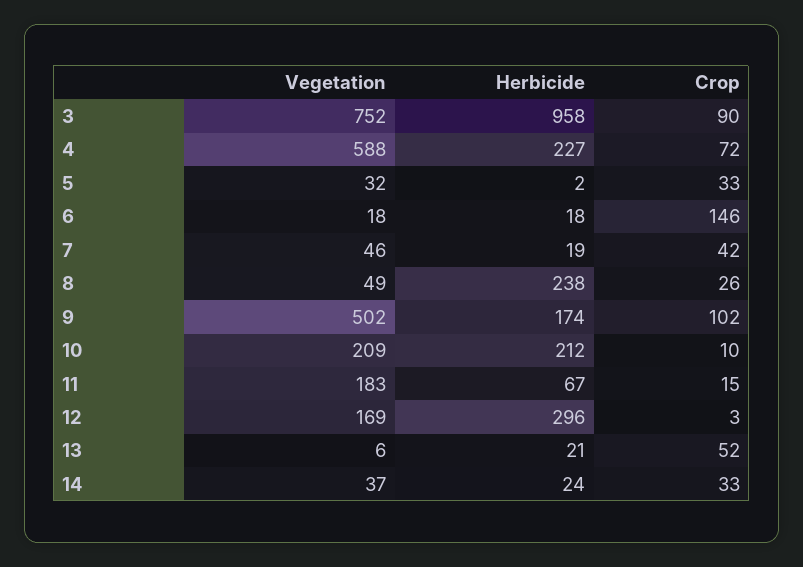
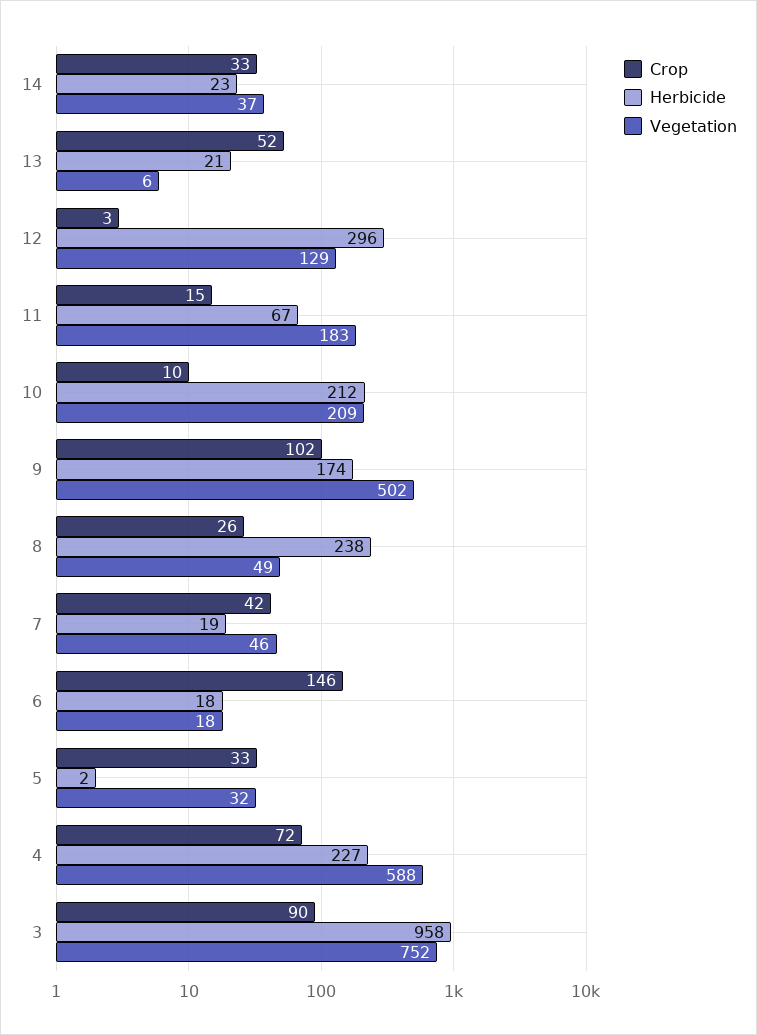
  {
    "Vegetation": {
      "3": 752,
      "4": 588,
      "5": 32,
      "6": 18,
      "7": 46,
      "8": 49,
      "9": 502,
      "10": 209,
      "11": 183,
-     "12": 169,
+     "12": 129,
      "13": 6,
      "14": 37
    },
    "Herbicide": {
      "3": 958,
      "4": 227,
      "5": 2,
      "6": 18,
      "7": 19,
      "8": 238,
      "9": 174,
      "10": 212,
      "11": 67,
      "12": 296,
      "13": 21,
-     "14": 24
+     "14": 23
    },
    "Crop": {
      "3": 90,
      "4": 72,
      "5": 33,
      "6": 146,
      "7": 42,
      "8": 26,
      "9": 102,
      "10": 10,
      "11": 15,
      "12": 3,
      "13": 52,
      "14": 33
    }
  }

